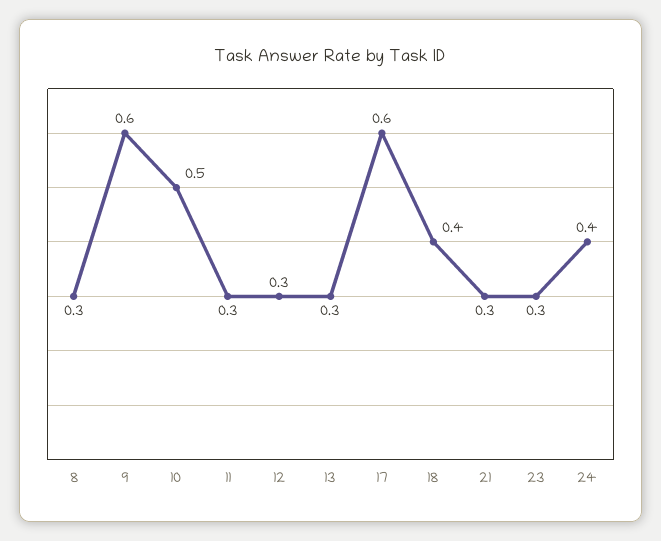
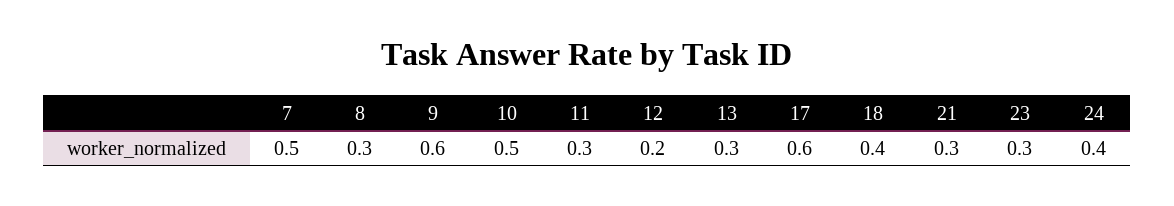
  {
    "8": 0.3,
    "9": 0.6,
    "10": 0.5,
    "11": 0.3,
-   "12": 0.3,
+   "12": 0.2,
    "13": 0.3,
    "17": 0.6,
    "18": 0.4,
    "21": 0.3,
    "23": 0.3,
-   "24": 0.4
+   "24": 0.4,
+   "7": 0.5
  }

